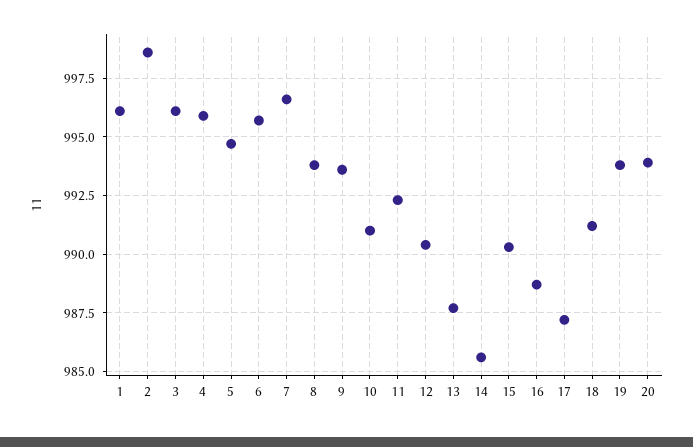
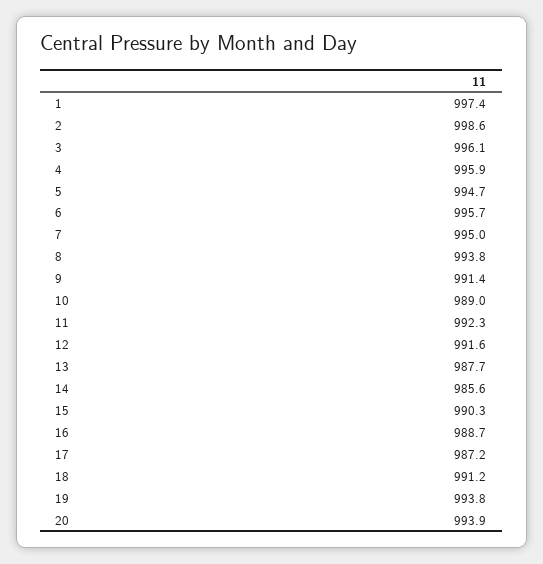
  {
-   "1": 996,
+   "1": 997.4,
    "2": 998.6,
    "3": 996.1,
    "4": 995.9,
    "5": 994.7,
    "6": 995.7,
-   "7": 996.5,
+   "7": 995,
    "8": 993.8,
-   "9": 993.5,
+   "9": 991.4,
-   "10": 991,
+   "10": 989,
    "11": 992.3,
-   "12": 990.5,
+   "12": 991.6,
    "13": 987.7,
    "14": 985.6,
    "15": 990.3,
    "16": 988.7,
    "17": 987.2,
    "18": 991.2,
    "19": 993.8,
    "20": 993.9
  }

